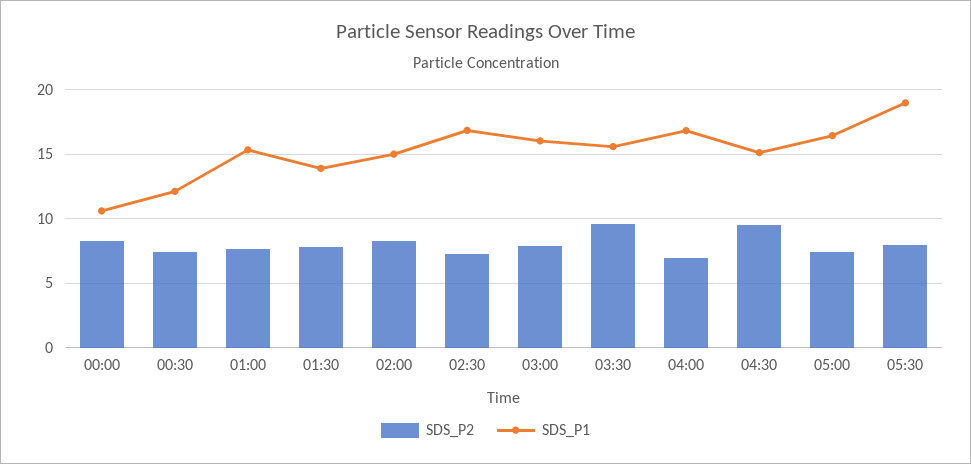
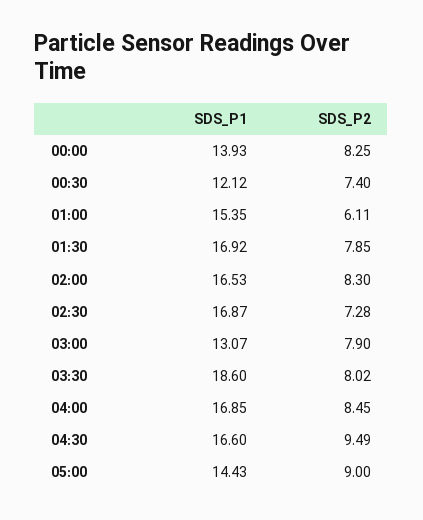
  {
    "SDS_P2": {
      "00:00": 8.25,
      "00:30": 7.4,
-     "01:00": 7.5,
+     "01:00": 6.11,
      "01:30": 7.85,
      "02:00": 8.3,
      "02:30": 7.28,
      "03:00": 7.9,
-     "03:30": 9.5,
+     "03:30": 8.02,
-     "04:00": 7,
+     "04:00": 8.45,
      "04:30": 9.49,
-     "05:00": 7.5,
+     "05:00": 9
-     "05:30": 8
    },
    "SDS_P1": {
-     "00:00": 10.5,
+     "00:00": 13.93,
      "00:30": 12.12,
      "01:00": 15.35,
-     "01:30": 14,
+     "01:30": 16.92,
-     "02:00": 15,
+     "02:00": 16.53,
      "02:30": 16.87,
-     "03:00": 16,
+     "03:00": 13.07,
-     "03:30": 15.5,
+     "03:30": 18.6,
      "04:00": 16.85,
-     "04:30": 15,
+     "04:30": 16.6,
-     "05:00": 16.5,
+     "05:00": 14.43
-     "05:30": 19
    }
  }

